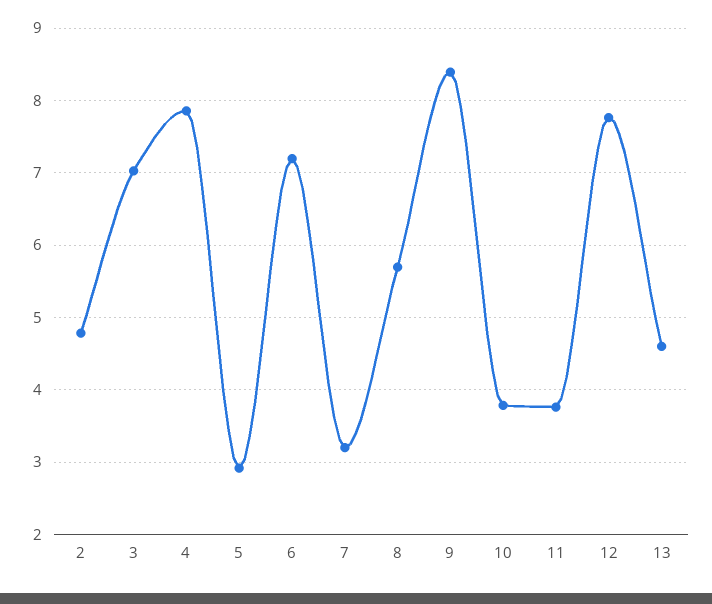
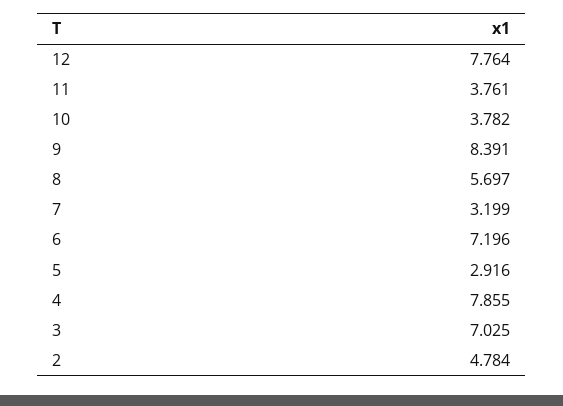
  {
    "2": 4.784,
    "3": 7.025,
    "4": 7.855,
    "5": 2.916,
    "6": 7.196,
    "7": 3.199,
    "8": 5.697,
    "9": 8.391,
    "10": 3.782,
    "11": 3.761,
-   "12": 7.764,
+   "12": 7.764
-   "13": 4.6
  }

